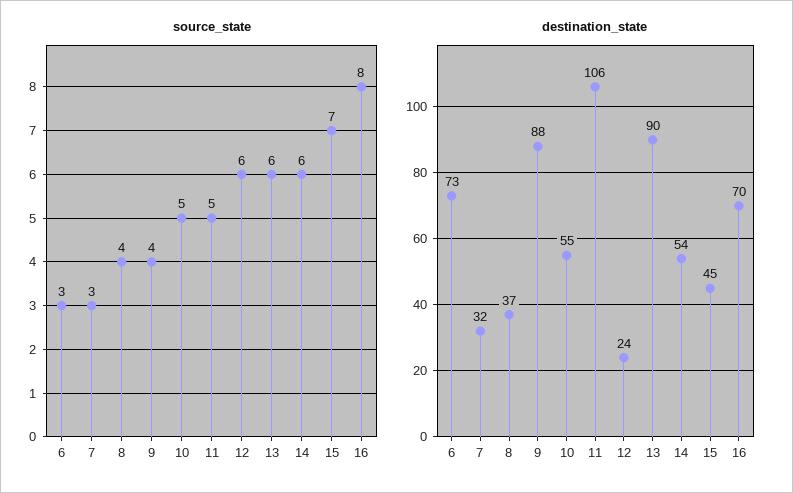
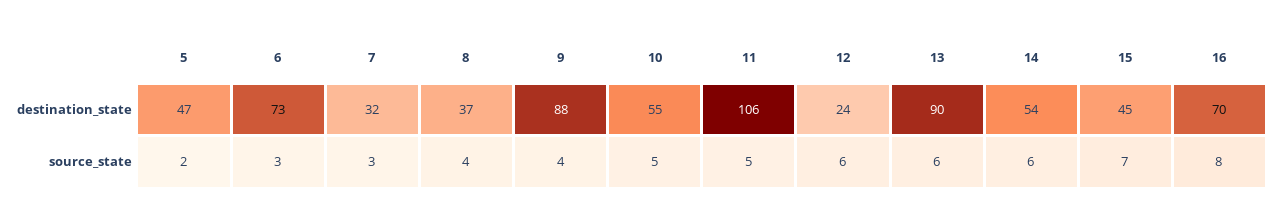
  {
    "source_state": {
      "6": 3,
      "7": 3,
      "8": 4,
      "9": 4,
      "10": 5,
      "11": 5,
      "12": 6,
      "13": 6,
      "14": 6,
      "15": 7,
-     "16": 8
+     "16": 8,
+     "5": 2
    },
    "destination_state": {
      "6": 73,
      "7": 32,
      "8": 37,
      "9": 88,
      "10": 55,
      "11": 106,
      "12": 24,
      "13": 90,
      "14": 54,
      "15": 45,
-     "16": 70
+     "16": 70,
+     "5": 47
    }
  }

